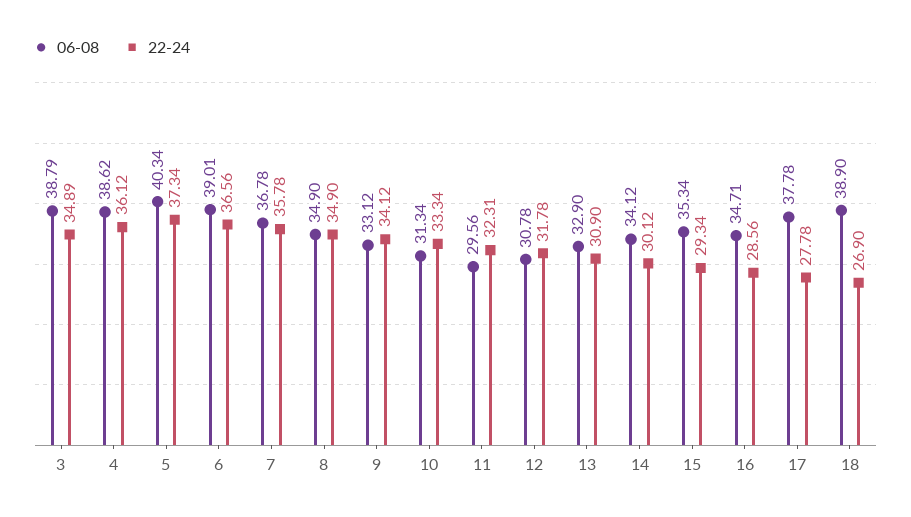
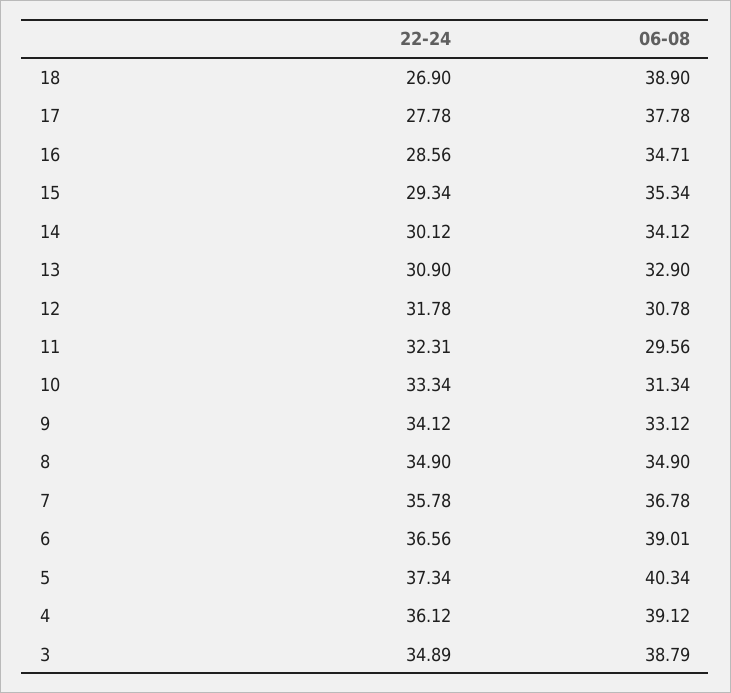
  {
    "06-08": {
      "3": 38.79,
-     "4": 38.62,
+     "4": 39.12,
      "5": 40.34,
      "6": 39.01,
      "7": 36.78,
      "8": 34.9,
      "9": 33.12,
      "10": 31.34,
      "11": 29.56,
      "12": 30.78,
      "13": 32.9,
      "14": 34.12,
      "15": 35.34,
      "16": 34.71,
      "17": 37.78,
      "18": 38.9
    },
    "22-24": {
      "3": 34.89,
      "4": 36.12,
      "5": 37.34,
      "6": 36.56,
      "7": 35.78,
      "8": 34.9,
      "9": 34.12,
      "10": 33.34,
      "11": 32.31,
      "12": 31.78,
      "13": 30.9,
      "14": 30.12,
      "15": 29.34,
      "16": 28.56,
      "17": 27.78,
      "18": 26.9
    }
  }

